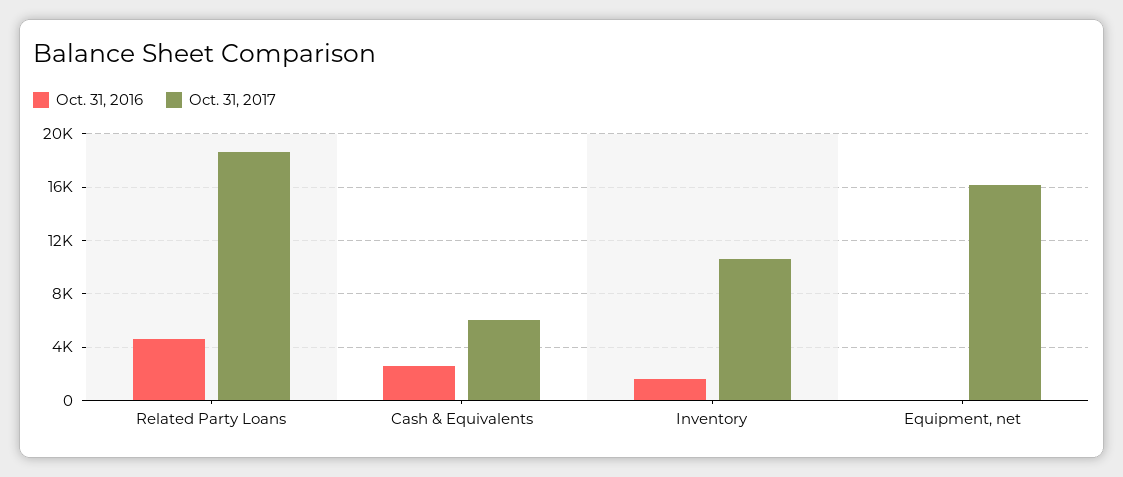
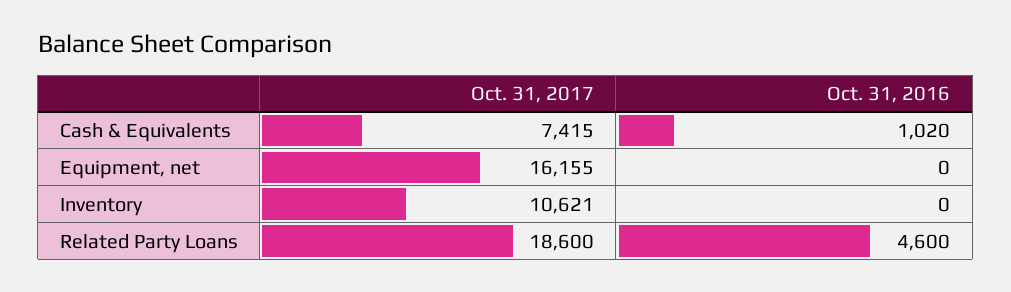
  {
    "Oct. 31, 2016": {
      "Related Party Loans": 4600,
-     "Cash & Equivalents": 2500,
+     "Cash & Equivalents": 1020,
-     "Inventory": 1500,
+     "Inventory": 0,
      "Equipment, net": 0
    },
    "Oct. 31, 2017": {
      "Related Party Loans": 18600,
-     "Cash & Equivalents": 6000,
+     "Cash & Equivalents": 7415,
      "Inventory": 10621,
      "Equipment, net": 16155
    }
  }

